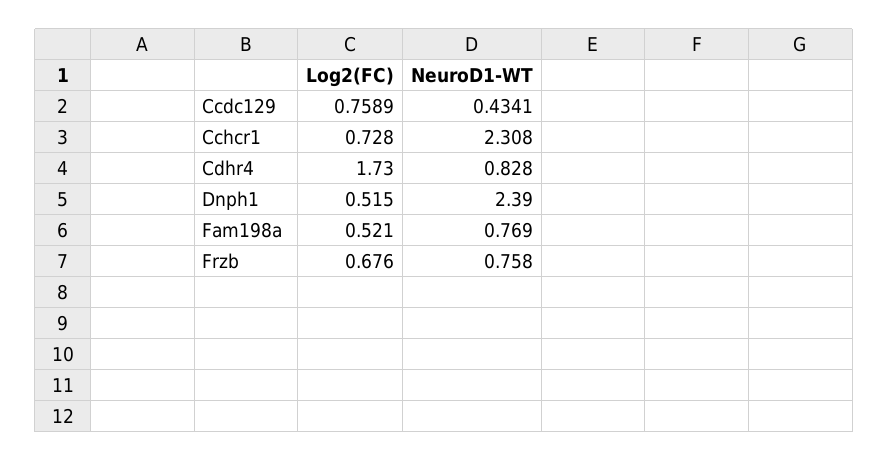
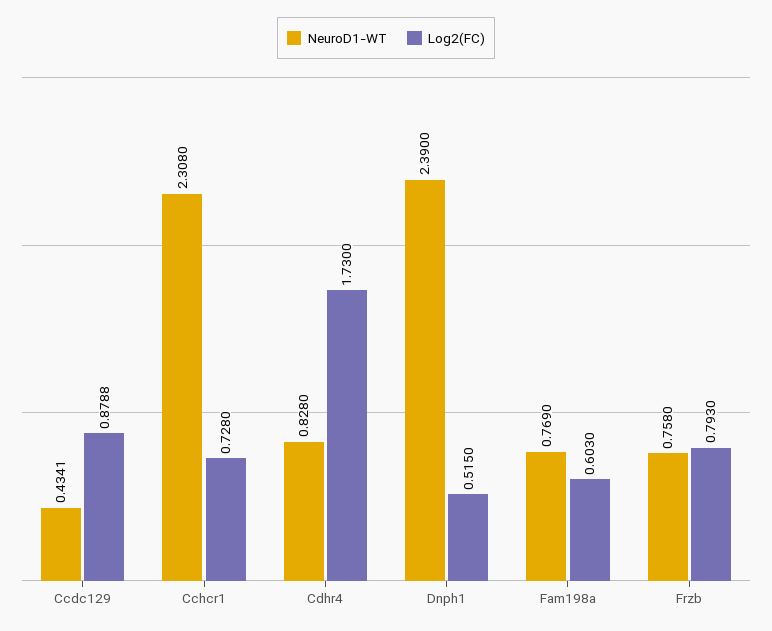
  {
    "Log2(FC)": {
-     "Ccdc129": 0.7589,
+     "Ccdc129": 0.8788,
      "Cchcr1": 0.728,
      "Cdhr4": 1.73,
      "Dnph1": 0.515,
-     "Fam198a": 0.521,
+     "Fam198a": 0.603,
-     "Frzb": 0.676
+     "Frzb": 0.793
    },
    "NeuroD1-WT": {
      "Ccdc129": 0.4341,
      "Cchcr1": 2.308,
      "Cdhr4": 0.828,
      "Dnph1": 2.39,
      "Fam198a": 0.769,
      "Frzb": 0.758
    }
  }

